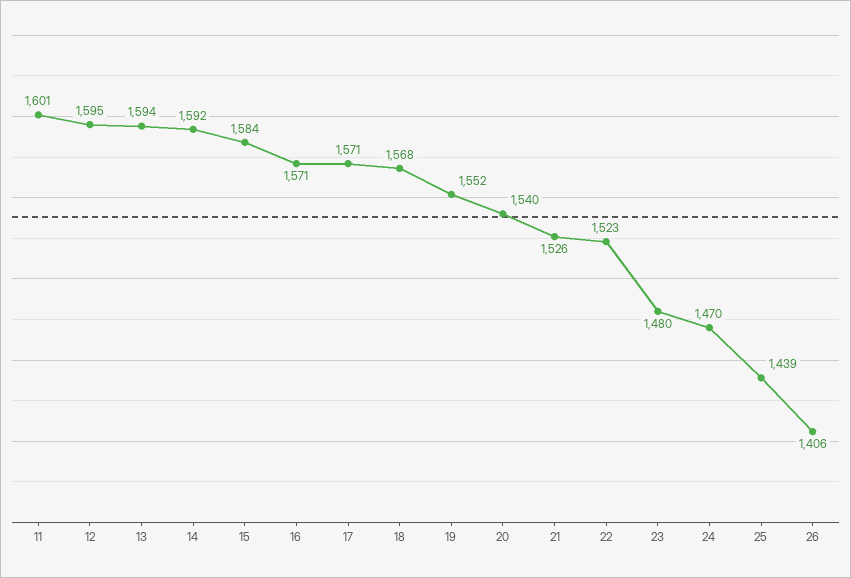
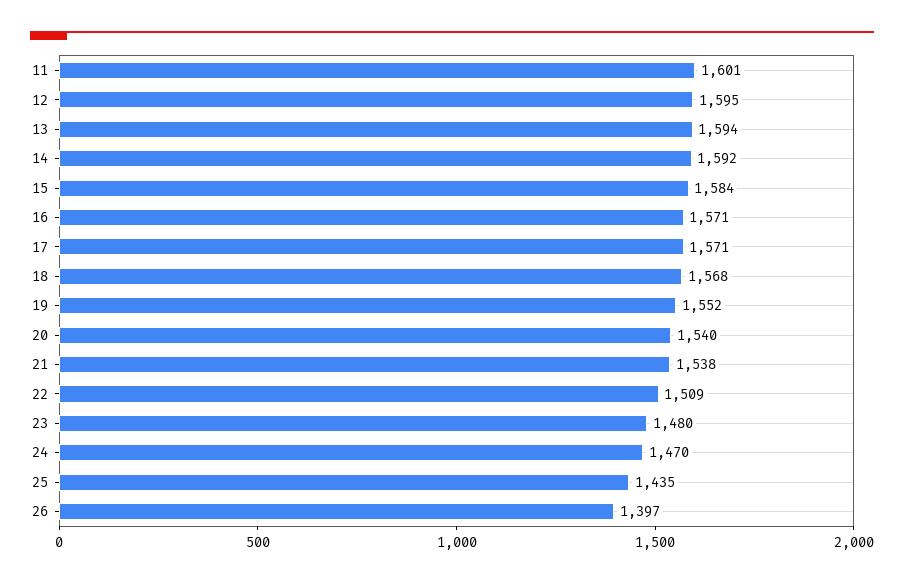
  {
    "11": 1601,
    "12": 1595,
    "13": 1594,
    "14": 1592,
    "15": 1584,
    "16": 1571,
    "17": 1571,
    "18": 1568,
    "19": 1552,
    "20": 1540,
-   "21": 1526,
+   "21": 1538,
-   "22": 1523,
+   "22": 1509,
    "23": 1480,
    "24": 1470,
-   "25": 1439,
+   "25": 1435,
-   "26": 1406
+   "26": 1397
  }

